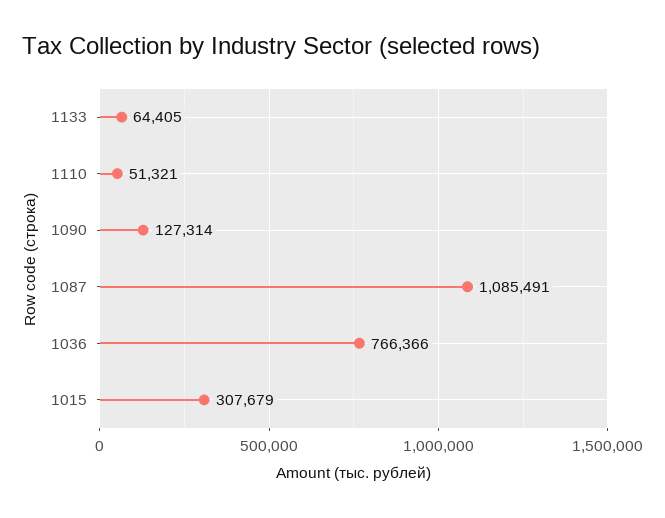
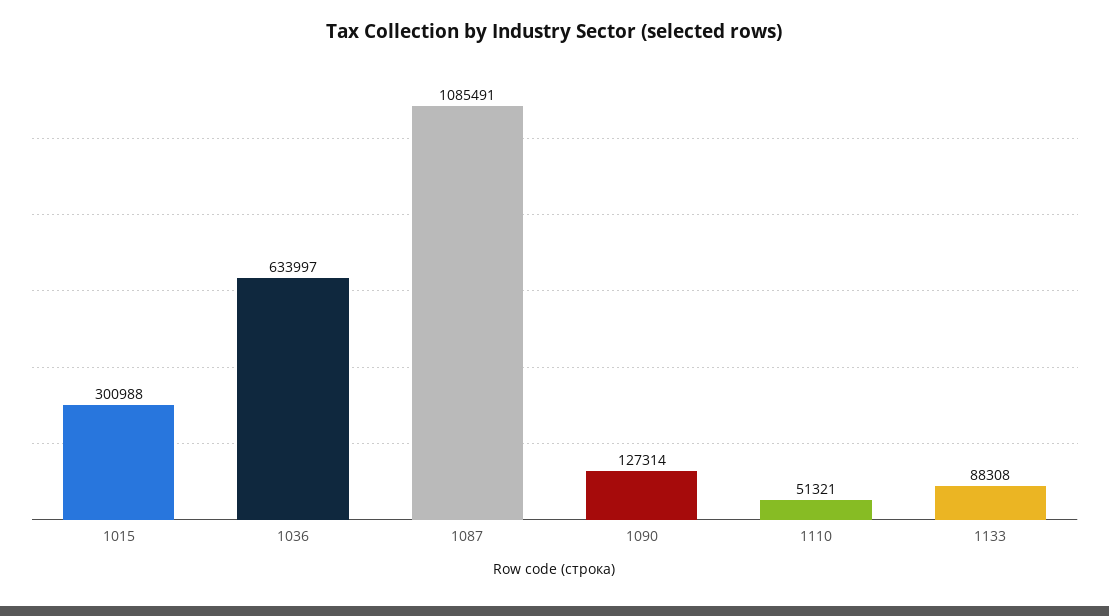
  {
-   "1133": 64405,
+   "1133": 88308,
    "1110": 51321,
    "1090": 127314,
    "1087": 1085491,
-   "1036": 766366,
+   "1036": 633997,
-   "1015": 307679
+   "1015": 300988
  }

